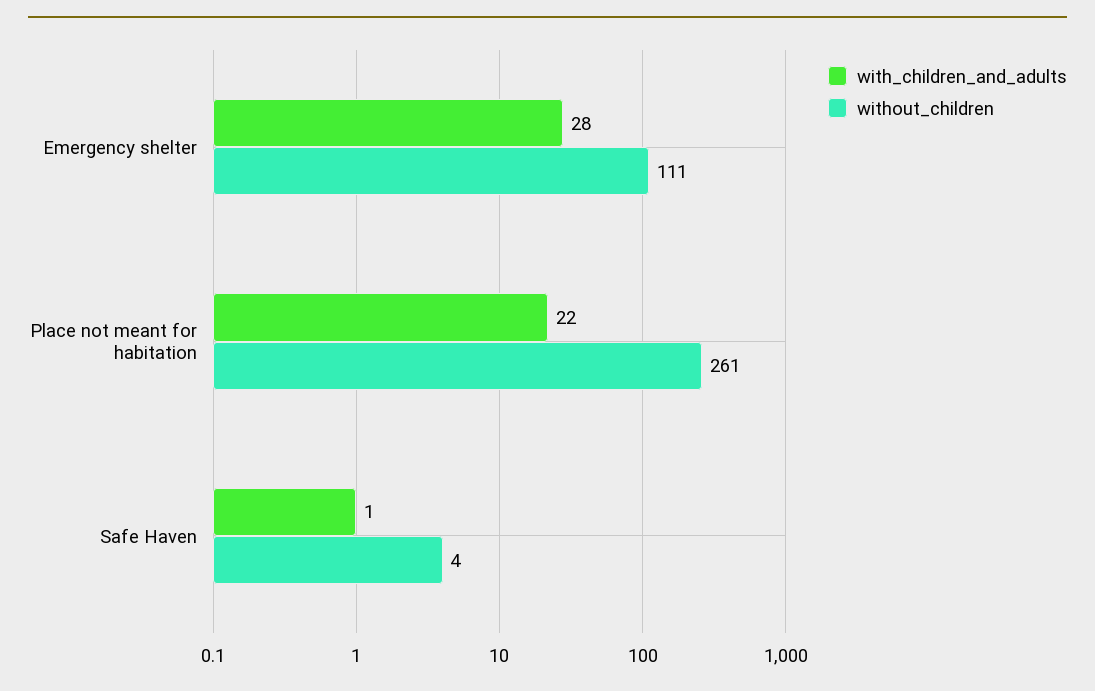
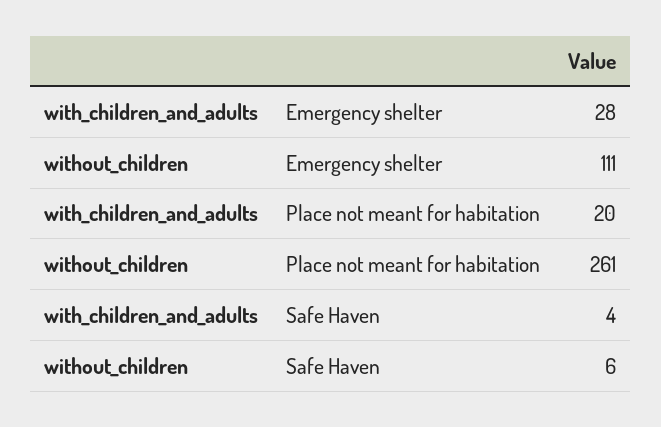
  {
    "with_children_and_adults": {
      "Emergency shelter": 28,
-     "Place not meant for habitation": 22,
+     "Place not meant for habitation": 20,
-     "Safe Haven": 1
+     "Safe Haven": 4
    },
    "without_children": {
      "Emergency shelter": 111,
      "Place not meant for habitation": 261,
-     "Safe Haven": 4
+     "Safe Haven": 6
    }
  }

